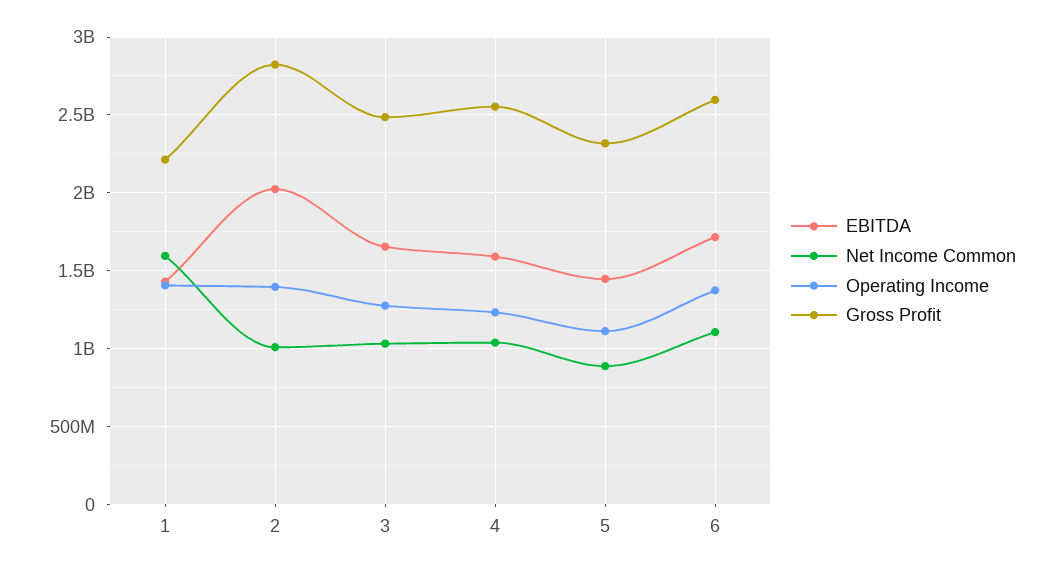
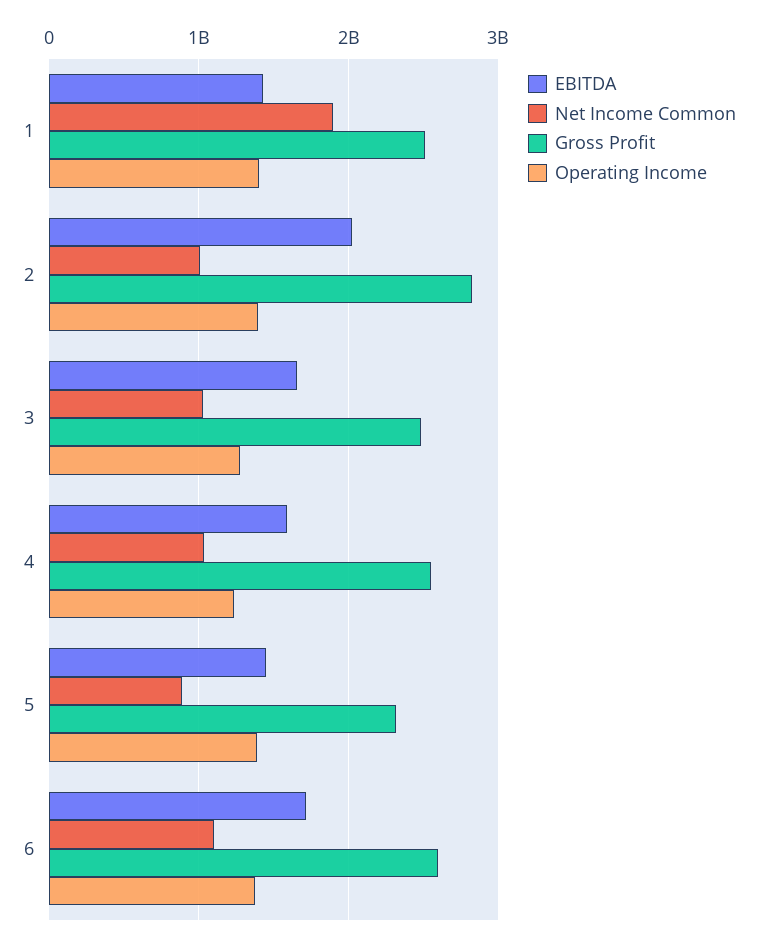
  {
    "EBITDA": {
      "1": 1450000000,
      "2": 2000000000,
      "3": 1650000000,
      "4": 1600000000,
      "5": 1450000000,
      "6": 1700000000
    },
    "Net Income Common": {
-     "1": 1600000000,
+     "1": 1900000000,
      "2": 1000000000,
      "3": 1050000000,
      "4": 1050000000,
      "5": 900000000,
      "6": 1100000000
    },
    "Operating Income": {
      "1": 1400000000,
      "2": 1400000000,
      "3": 1300000000,
      "4": 1250000000,
-     "5": 1100000000,
+     "5": 1400000000,
      "6": 1350000000
    },
    "Gross Profit": {
-     "1": 2200000000,
+     "1": 2500000000,
      "2": 2800000000,
      "3": 2500000000,
      "4": 2550000000,
      "5": 2300000000,
      "6": 2600000000
    }
  }

